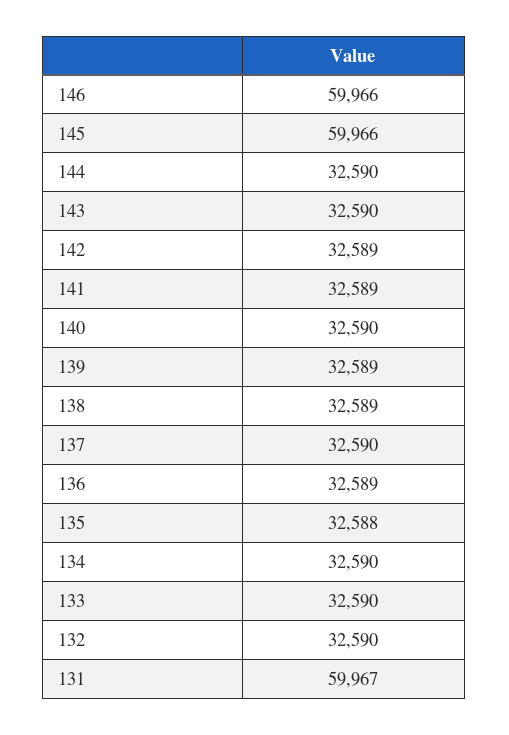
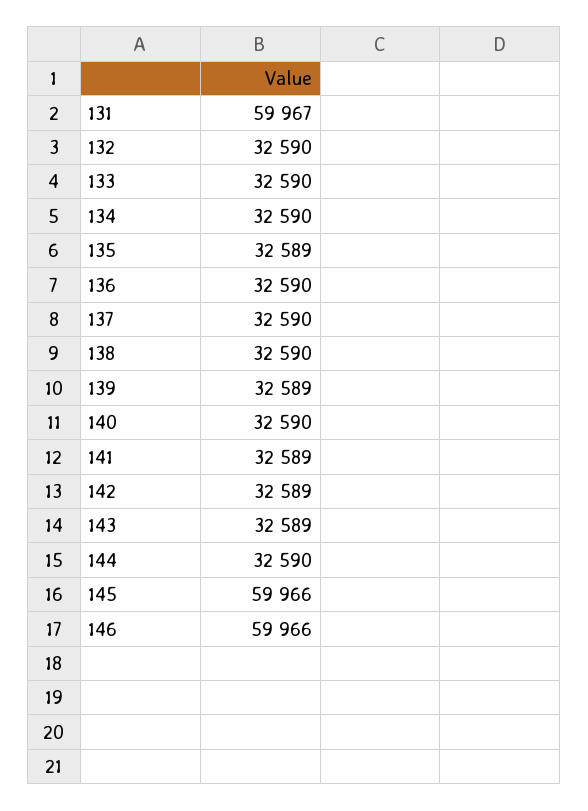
  {
    "146": 59966,
    "145": 59966,
    "144": 32590,
-   "143": 32590,
+   "143": 32589,
    "142": 32589,
    "141": 32589,
    "140": 32590,
    "139": 32589,
-   "138": 32589,
+   "138": 32590,
    "137": 32590,
-   "136": 32589,
+   "136": 32590,
-   "135": 32588,
+   "135": 32589,
    "134": 32590,
    "133": 32590,
    "132": 32590,
    "131": 59967
  }

